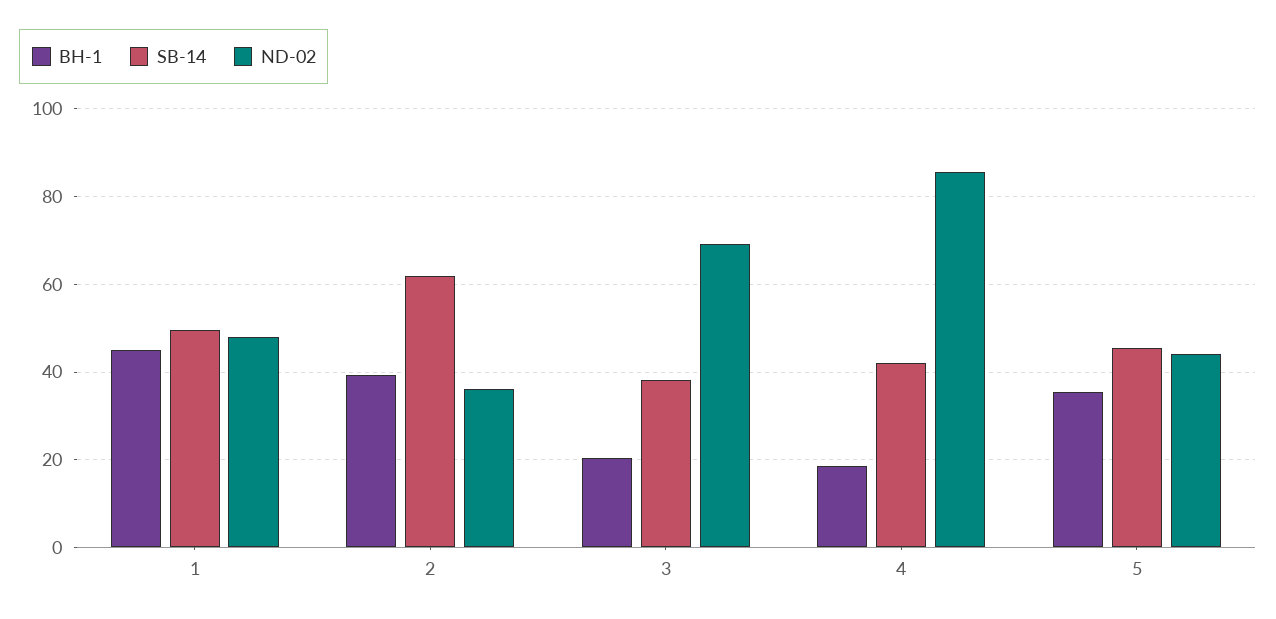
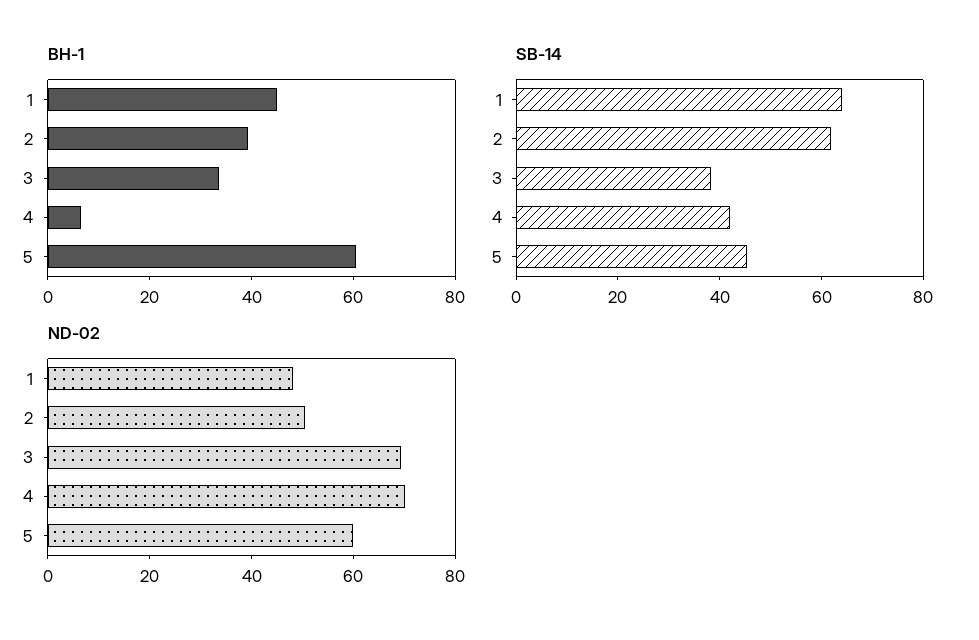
  {
    "BH-1": {
      "1": 44,
      "2": 40,
-     "3": 20,
+     "3": 35,
-     "4": 18,
+     "4": 5,
-     "5": 36
+     "5": 60
    },
    "SB-14": {
-     "1": 50,
+     "1": 65,
      "2": 62,
      "3": 38,
      "4": 42,
      "5": 46
    },
    "ND-02": {
      "1": 48,
-     "2": 36,
+     "2": 50,
      "3": 70,
-     "4": 86,
+     "4": 70,
-     "5": 44
+     "5": 60
    }
  }

